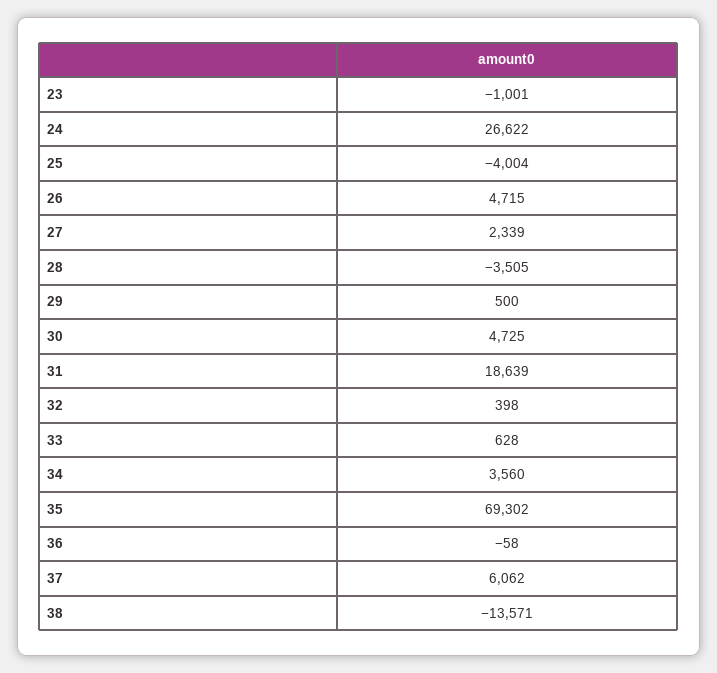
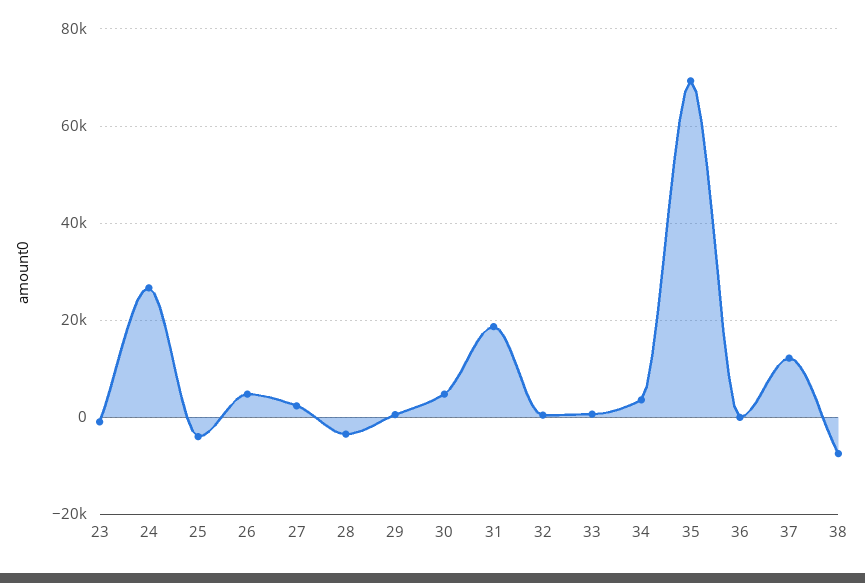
  {
    "23": -1001,
    "24": 26622,
    "25": -4004,
    "26": 4715,
    "27": 2339,
    "28": -3505,
    "29": 500,
    "30": 4725,
    "31": 18639,
    "32": 398,
    "33": 628,
    "34": 3560,
    "35": 69302,
    "36": -58,
-   "37": 6062,
+   "37": 12000,
-   "38": -13571
+   "38": -8000
  }

